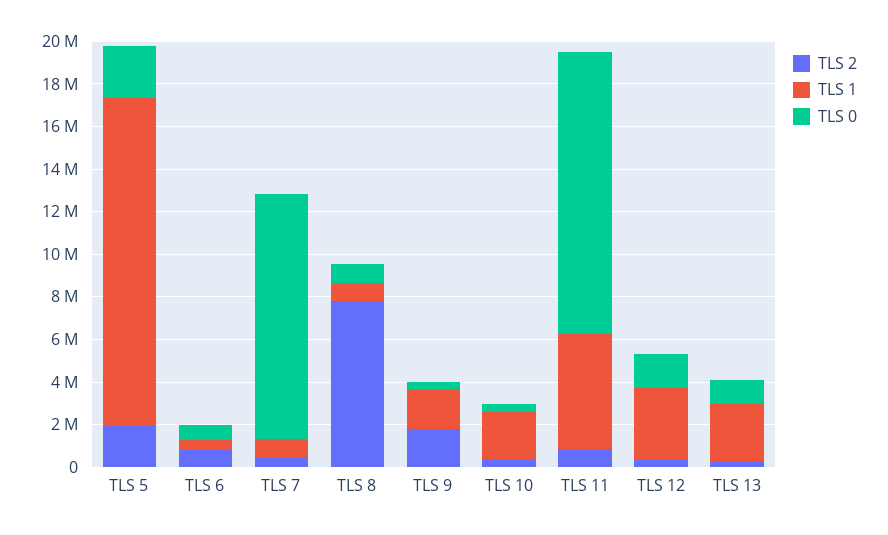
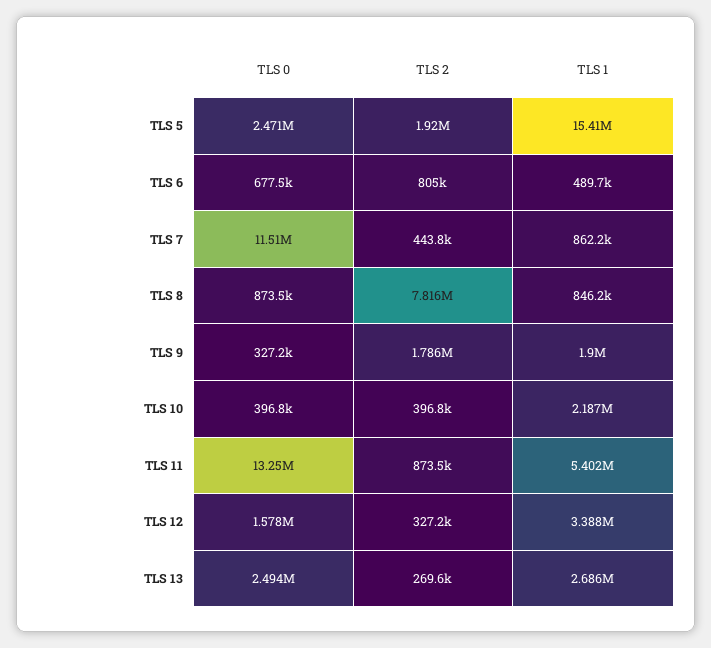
  {
    "TLS 2": {
      "TLS 5": 1920000,
      "TLS 6": 805000,
      "TLS 7": 443800,
      "TLS 8": 7816000,
      "TLS 9": 1786000,
      "TLS 10": 396800,
      "TLS 11": 873500,
      "TLS 12": 327200,
      "TLS 13": 269600
    },
    "TLS 1": {
      "TLS 5": 15410000,
      "TLS 6": 489700,
      "TLS 7": 862200,
      "TLS 8": 846200,
      "TLS 9": 1900000,
      "TLS 10": 2187000,
      "TLS 11": 5402000,
      "TLS 12": 3388000,
      "TLS 13": 2686000
    },
    "TLS 0": {
      "TLS 5": 2471000,
      "TLS 6": 677500,
      "TLS 7": 11510000,
      "TLS 8": 873500,
      "TLS 9": 327200,
      "TLS 10": 396800,
      "TLS 11": 13250000,
      "TLS 12": 1578000,
-     "TLS 13": 1000000
+     "TLS 13": 2494000
    }
  }

